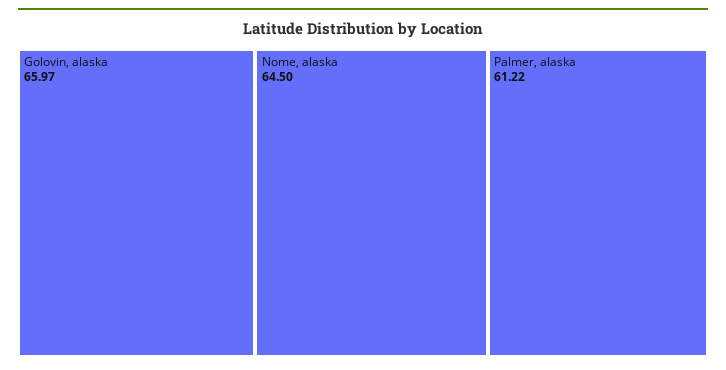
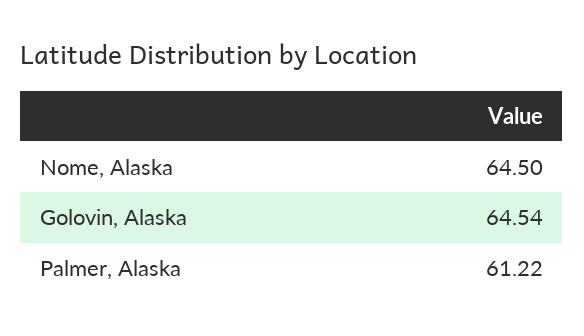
  {
-   "Golovin, alaska": 65.97,
+   "Golovin, alaska": 64.54,
    "Nome, alaska": 64.5,
    "Palmer, alaska": 61.22
  }

